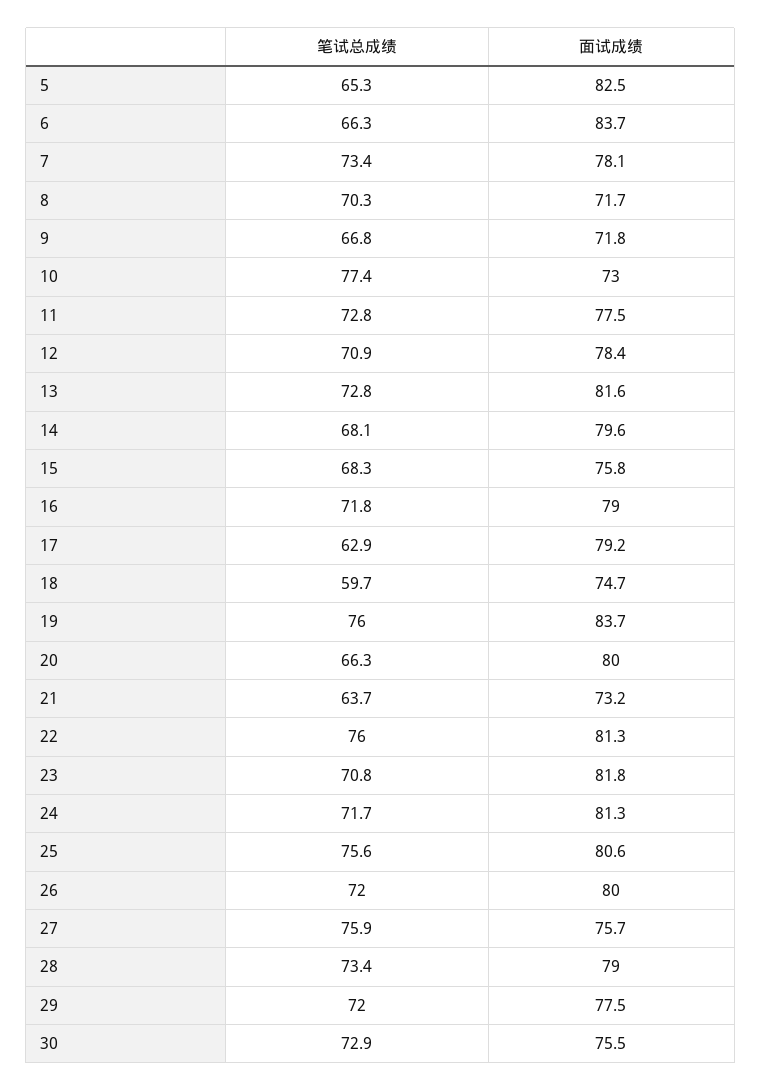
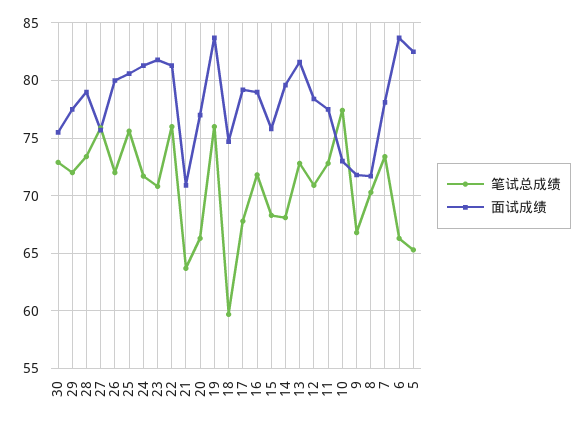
  {
    "笔试总成绩": {
      "5": 65.3,
      "6": 66.3,
      "7": 73.4,
      "8": 70.3,
      "9": 66.8,
      "10": 77.4,
      "11": 72.8,
      "12": 70.9,
      "13": 72.8,
      "14": 68.1,
      "15": 68.3,
      "16": 71.8,
-     "17": 62.9,
+     "17": 68,
      "18": 59.7,
      "19": 76,
      "20": 66.3,
      "21": 63.7,
      "22": 76,
      "23": 70.8,
      "24": 71.7,
      "25": 75.6,
      "26": 72,
      "27": 75.9,
      "28": 73.4,
      "29": 72,
      "30": 72.9
    },
    "面试成绩": {
      "5": 82.5,
      "6": 83.7,
      "7": 78.1,
      "8": 71.7,
      "9": 71.8,
      "10": 73,
      "11": 77.5,
      "12": 78.4,
      "13": 81.6,
      "14": 79.6,
      "15": 75.8,
      "16": 79,
      "17": 79.2,
      "18": 74.7,
      "19": 83.7,
-     "20": 80,
+     "20": 77,
-     "21": 73.2,
+     "21": 71,
      "22": 81.3,
      "23": 81.8,
      "24": 81.3,
      "25": 80.6,
      "26": 80,
      "27": 75.7,
      "28": 79,
      "29": 77.5,
      "30": 75.5
    }
  }

